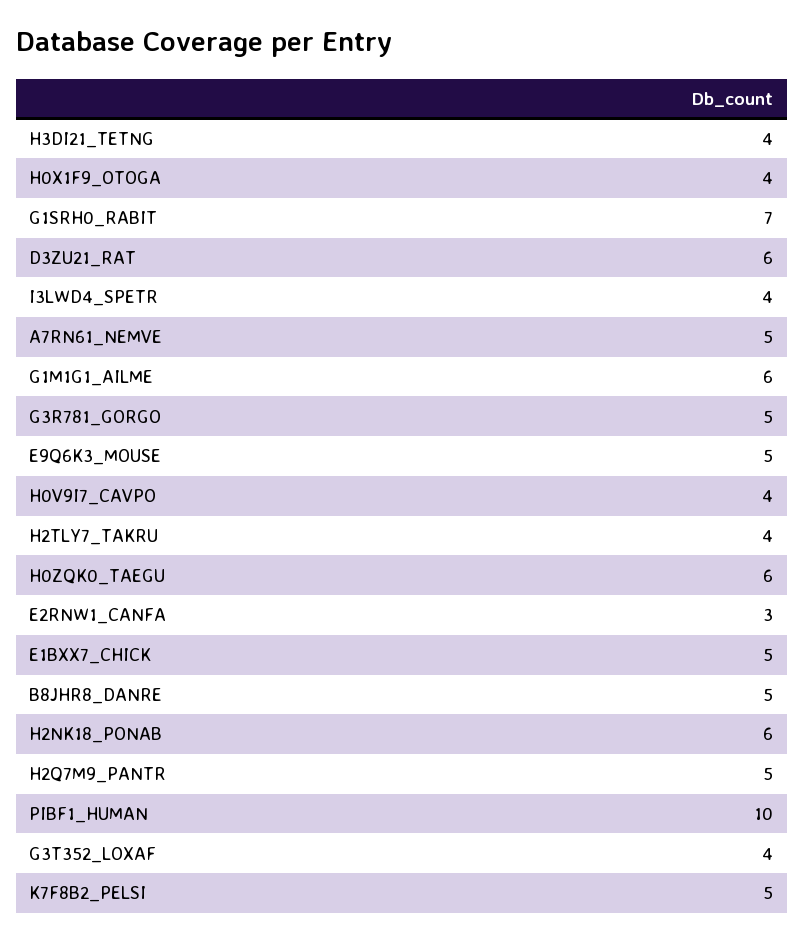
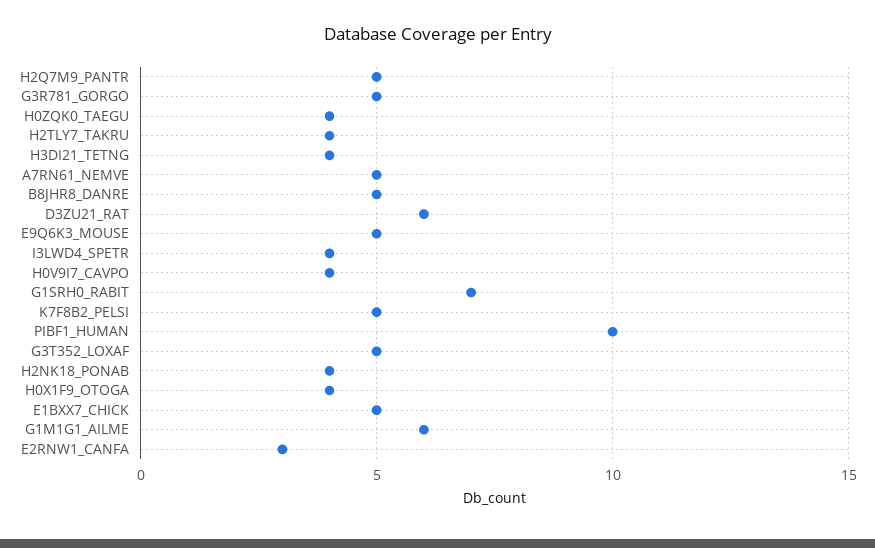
  {
    "H3DI21_TETNG": 4,
    "H0X1F9_OTOGA": 4,
    "G1SRH0_RABIT": 7,
    "D3ZU21_RAT": 6,
    "I3LWD4_SPETR": 4,
    "A7RN61_NEMVE": 5,
    "G1M1G1_AILME": 6,
    "G3R781_GORGO": 5,
    "E9Q6K3_MOUSE": 5,
    "H0V9I7_CAVPO": 4,
    "H2TLY7_TAKRU": 4,
-   "H0ZQK0_TAEGU": 6,
+   "H0ZQK0_TAEGU": 4,
    "E2RNW1_CANFA": 3,
    "E1BXX7_CHICK": 5,
    "B8JHR8_DANRE": 5,
-   "H2NK18_PONAB": 6,
+   "H2NK18_PONAB": 4,
    "H2Q7M9_PANTR": 5,
    "PIBF1_HUMAN": 10,
-   "G3T352_LOXAF": 4,
+   "G3T352_LOXAF": 5,
    "K7F8B2_PELSI": 5
  }

